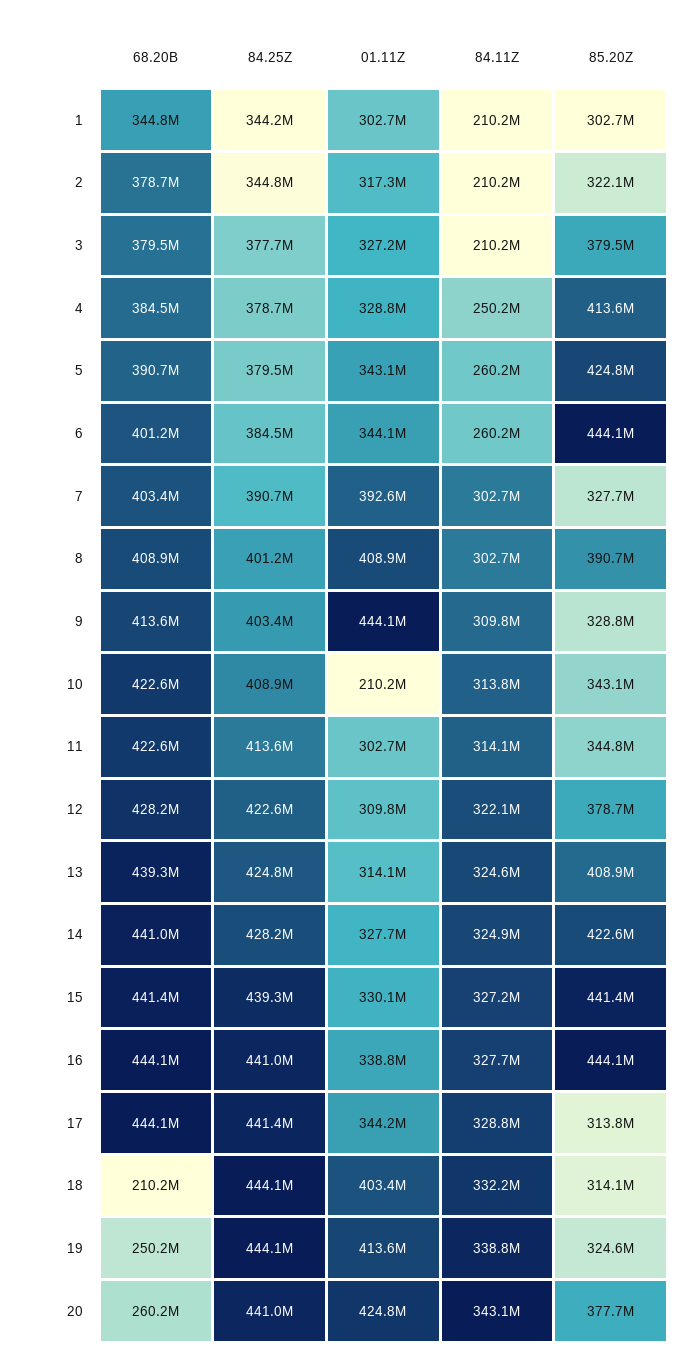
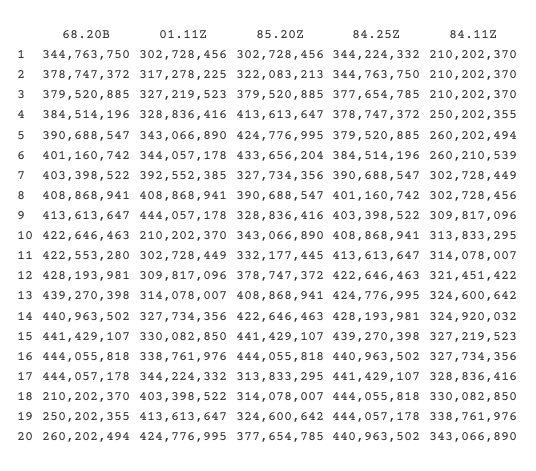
  {
    "68.20B": {
      "1": 344763750,
      "2": 378747372,
      "3": 379520885,
      "4": 384514196,
      "5": 390688547,
      "6": 401160742,
      "7": 403398522,
      "8": 408868941,
      "9": 413613647,
      "10": 422646463,
      "11": 422553280,
      "12": 428193981,
      "13": 439270398,
      "14": 440963502,
      "15": 441429107,
      "16": 444055818,
      "17": 444057178,
      "18": 210202370,
      "19": 250202355,
      "20": 260202494
    },
    "84.25Z": {
      "1": 344224332,
      "2": 344763750,
      "3": 377654785,
      "4": 378747372,
      "5": 379520885,
      "6": 384514196,
      "7": 390688547,
      "8": 401160742,
      "9": 403398522,
      "10": 408868941,
      "11": 413613647,
      "12": 422646463,
      "13": 424776995,
      "14": 428193981,
      "15": 439270398,
      "16": 440963502,
      "17": 441429107,
      "18": 444055818,
      "19": 444057178,
      "20": 440963502
    },
    "01.11Z": {
      "1": 302728456,
      "2": 317278225,
      "3": 327219523,
      "4": 328836416,
      "5": 343066890,
      "6": 344057178,
      "7": 392552385,
      "8": 408868941,
      "9": 444057178,
      "10": 210202370,
      "11": 302728449,
      "12": 309817096,
      "13": 314078007,
      "14": 327734356,
      "15": 330082850,
      "16": 338761976,
      "17": 344224332,
      "18": 403398522,
      "19": 413613647,
      "20": 424776995
    },
    "84.11Z": {
      "1": 210202370,
      "2": 210202370,
      "3": 210202370,
      "4": 250202355,
      "5": 260202494,
      "6": 260210539,
      "7": 302728449,
      "8": 302728456,
      "9": 309817096,
      "10": 313833295,
      "11": 314078007,
-     "12": 322100000,
+     "12": 321451422,
      "13": 324600642,
      "14": 324920032,
      "15": 327219523,
      "16": 327734356,
      "17": 328836416,
-     "18": 332200000,
+     "18": 330082850,
      "19": 338761976,
      "20": 343066890
    },
    "85.20Z": {
      "1": 302728456,
      "2": 322083213,
      "3": 379520885,
      "4": 413613647,
      "5": 424776995,
-     "6": 444100000,
+     "6": 433656204,
      "7": 327734356,
      "8": 390688547,
      "9": 328836416,
      "10": 343066890,
-     "11": 344800000,
+     "11": 332177445,
      "12": 378747372,
      "13": 408868941,
      "14": 422646463,
      "15": 441429107,
      "16": 444055818,
      "17": 313833295,
      "18": 314078007,
      "19": 324600642,
      "20": 377654785
    }
  }

